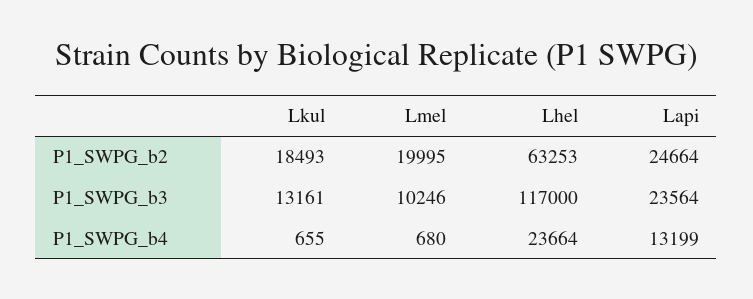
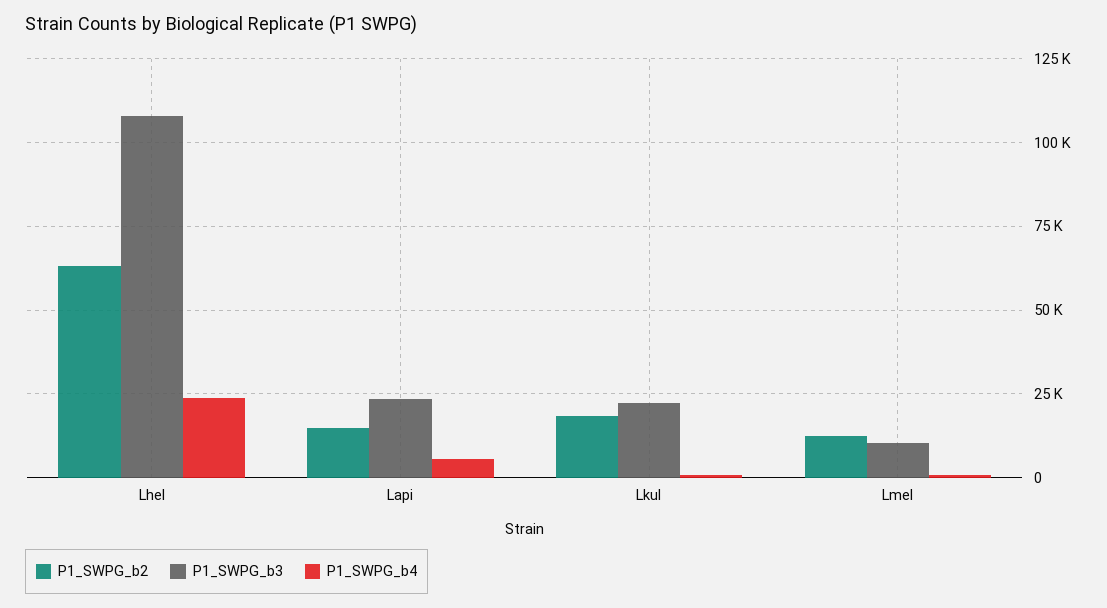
  {
    "P1_SWPG_b2": {
      "Lkul": 18493,
-     "Lmel": 19995,
+     "Lmel": 12500,
      "Lhel": 63253,
-     "Lapi": 24664
+     "Lapi": 15000
    },
    "P1_SWPG_b3": {
-     "Lkul": 13161,
+     "Lkul": 22500,
      "Lmel": 10246,
-     "Lhel": 117000,
+     "Lhel": 107500,
      "Lapi": 23564
    },
    "P1_SWPG_b4": {
      "Lkul": 655,
      "Lmel": 680,
      "Lhel": 23664,
-     "Lapi": 13199
+     "Lapi": 5000
    }
  }

